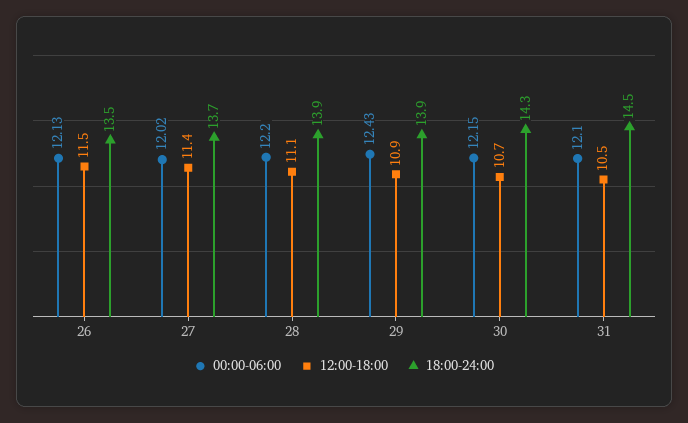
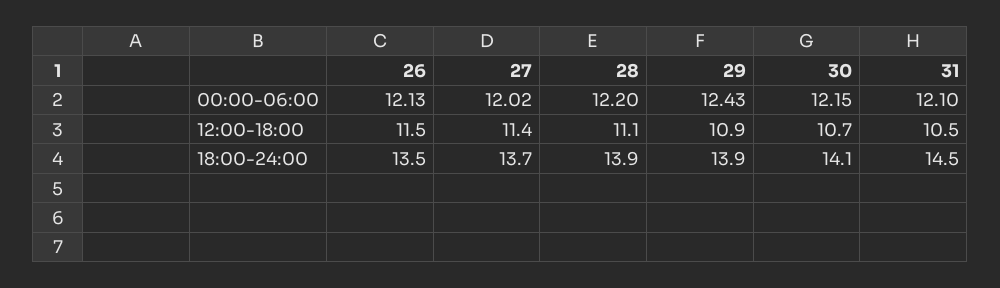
  {
    "00:00-06:00": {
      "26": 12.13,
      "27": 12.02,
      "28": 12.2,
      "29": 12.43,
      "30": 12.15,
      "31": 12.1
    },
    "12:00-18:00": {
      "26": 11.5,
      "27": 11.4,
      "28": 11.1,
      "29": 10.9,
      "30": 10.7,
      "31": 10.5
    },
    "18:00-24:00": {
      "26": 13.5,
      "27": 13.7,
      "28": 13.9,
      "29": 13.9,
-     "30": 14.3,
+     "30": 14.1,
      "31": 14.5
    }
  }

